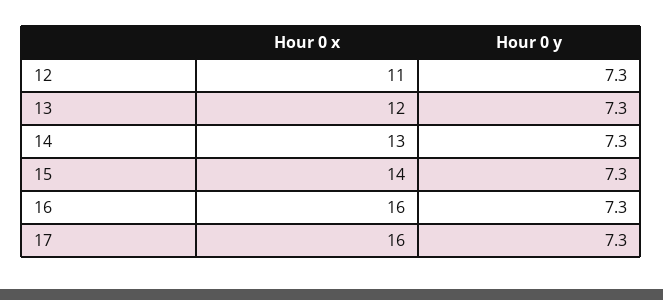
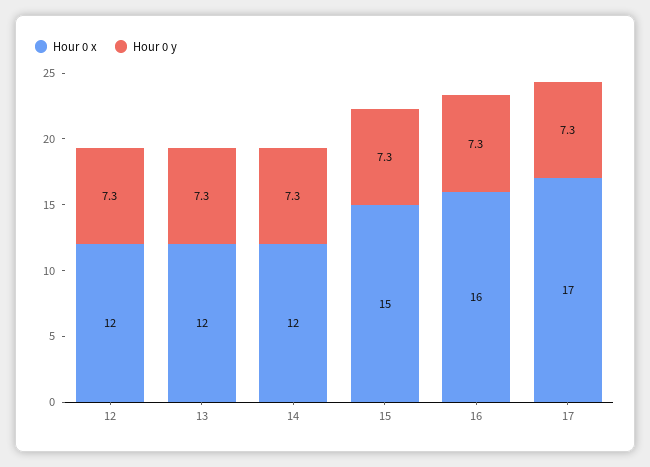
  {
    "Hour 0 x": {
-     "12": 11,
+     "12": 12,
      "13": 12,
-     "14": 13,
+     "14": 12,
-     "15": 14,
+     "15": 15,
      "16": 16,
-     "17": 16
+     "17": 17
    },
    "Hour 0 y": {
      "12": 7.3,
      "13": 7.3,
      "14": 7.3,
      "15": 7.3,
      "16": 7.3,
      "17": 7.3
    }
  }

